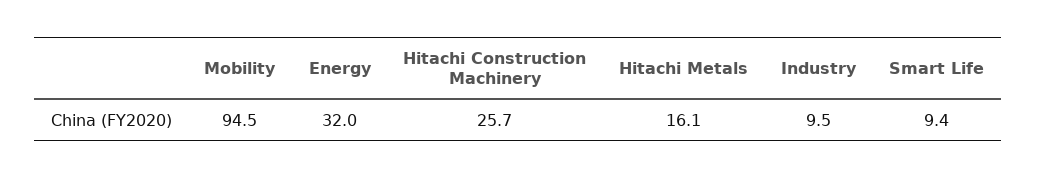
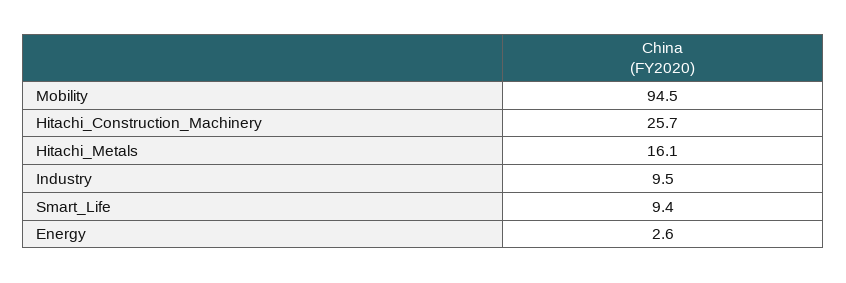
  {
    "Mobility": 94.5,
-   "Energy": 32,
+   "Energy": 2.6,
    "Hitachi Construction Machinery": 25.7,
    "Hitachi Metals": 16.1,
    "Industry": 9.5,
    "Smart Life": 9.4
  }

